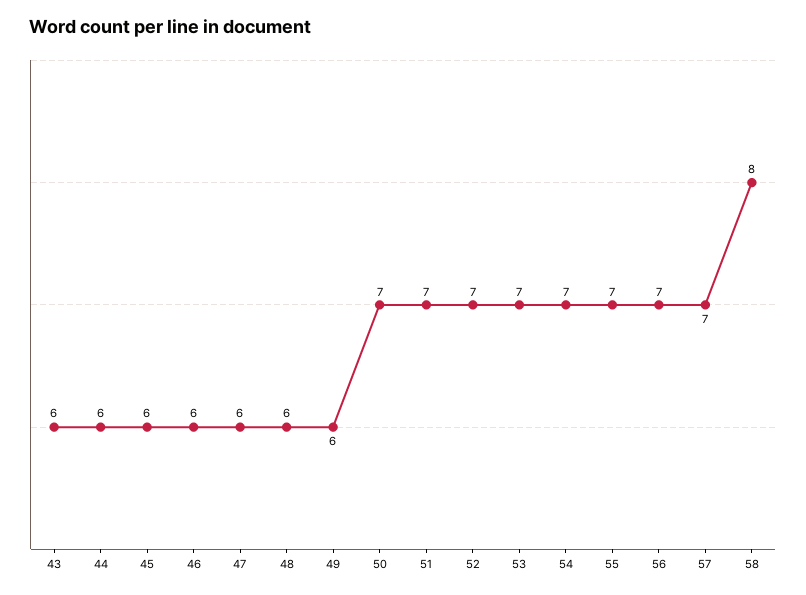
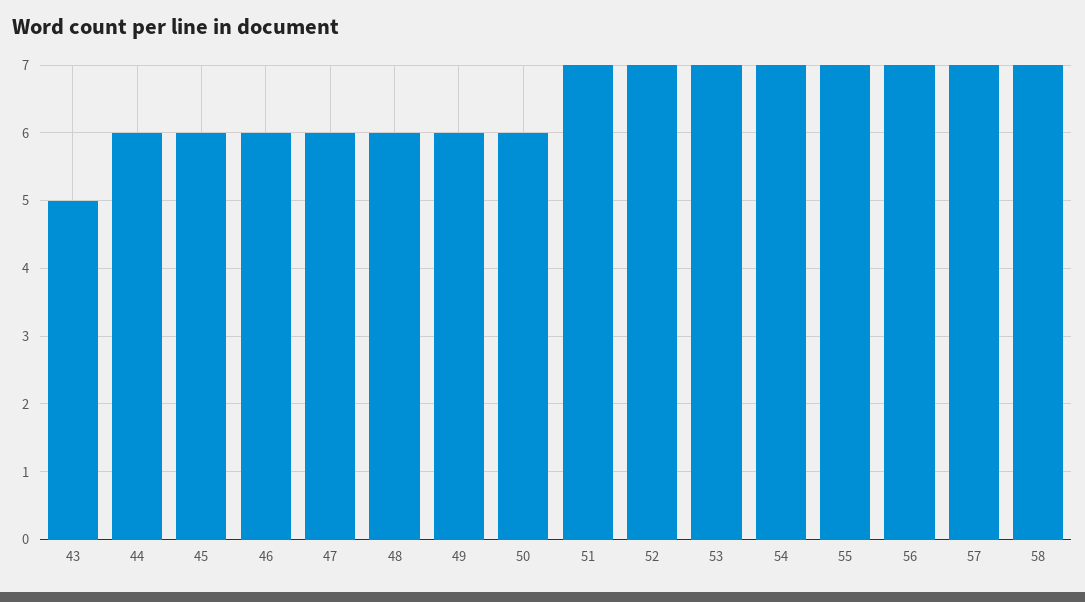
  {
-   "43": 6,
+   "43": 5,
    "44": 6,
    "45": 6,
    "46": 6,
    "47": 6,
    "48": 6,
    "49": 6,
-   "50": 7,
+   "50": 6,
    "51": 7,
    "52": 7,
    "53": 7,
    "54": 7,
    "55": 7,
    "56": 7,
    "57": 7,
-   "58": 8
+   "58": 7
  }

